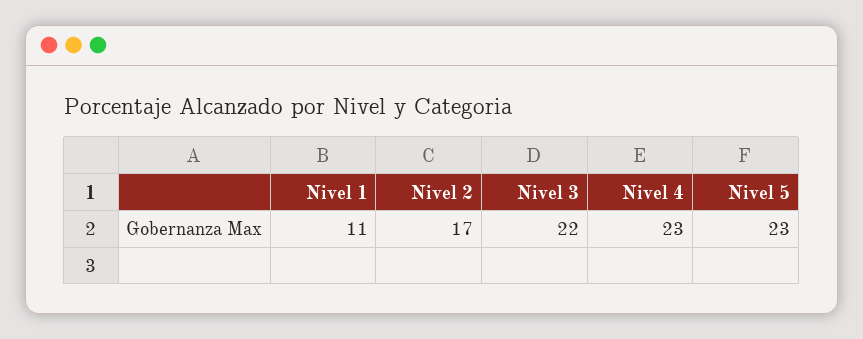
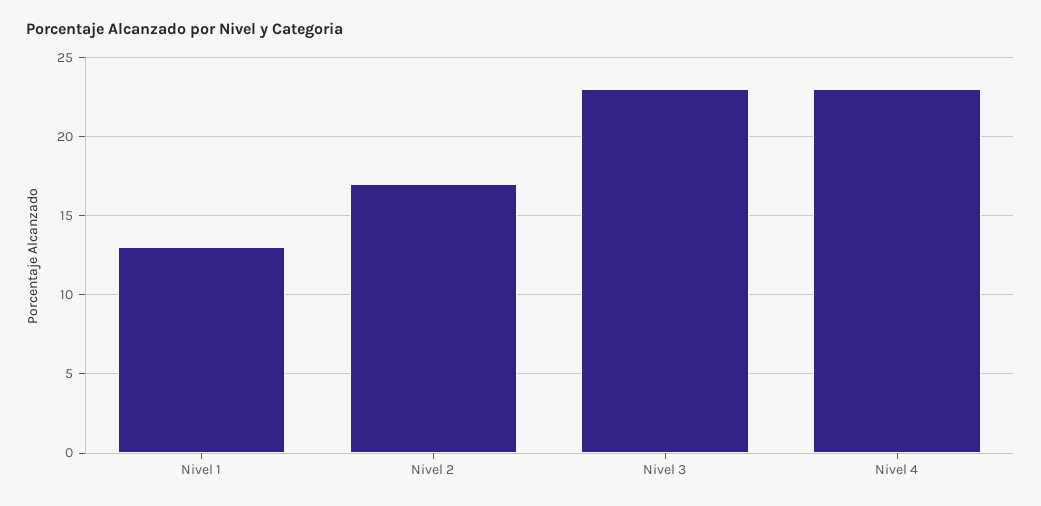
  {
-   "Nivel 1": 11,
+   "Nivel 1": 13,
    "Nivel 2": 17,
-   "Nivel 3": 22,
+   "Nivel 3": 23,
-   "Nivel 4": 23,
+   "Nivel 4": 23
-   "Nivel 5": 23
  }

